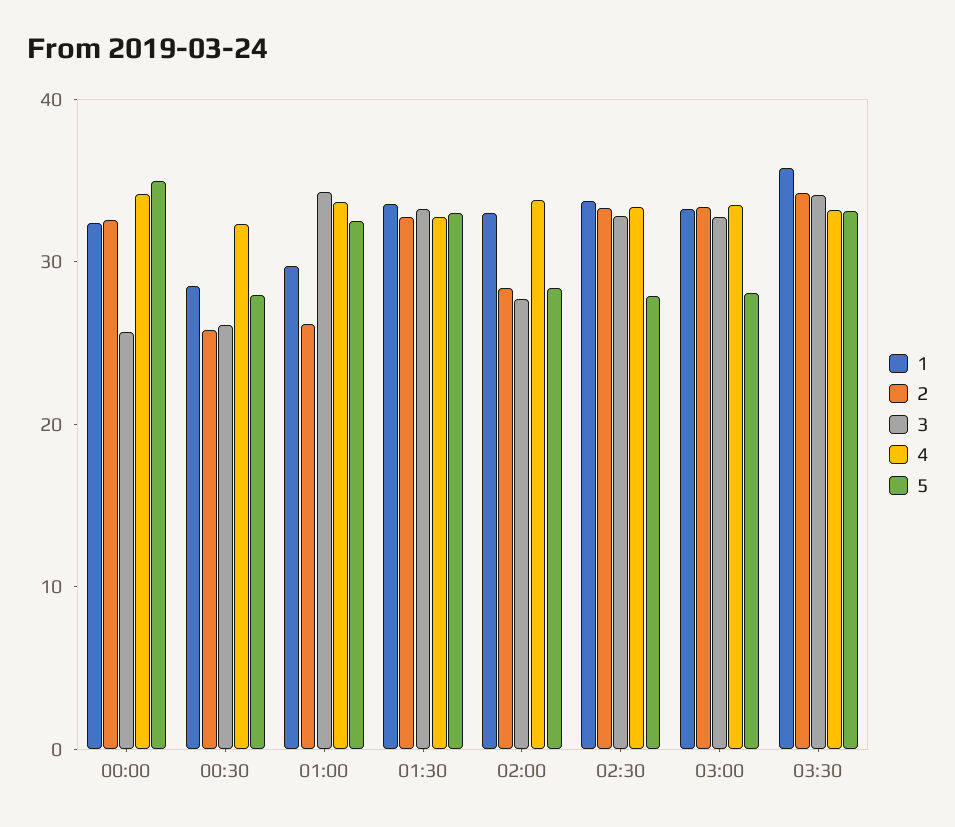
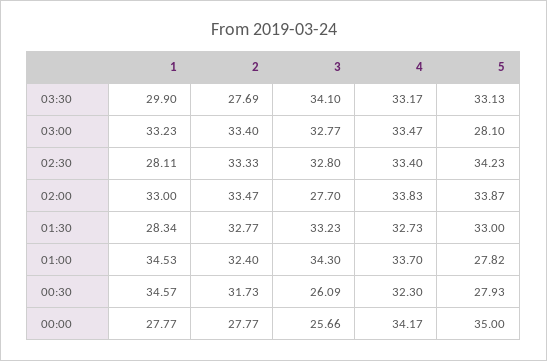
  {
    "1": {
-     "00:00": 32,
+     "00:00": 27.77,
-     "00:30": 28,
+     "00:30": 34.57,
-     "01:00": 30,
+     "01:00": 34.53,
-     "01:30": 34,
+     "01:30": 28.34,
      "02:00": 33,
-     "02:30": 34,
+     "02:30": 28.11,
      "03:00": 33.23,
-     "03:30": 36
+     "03:30": 29.9
    },
    "2": {
-     "00:00": 32,
+     "00:00": 27.77,
-     "00:30": 26,
+     "00:30": 31.73,
-     "01:00": 26,
+     "01:00": 32.4,
      "01:30": 32.77,
-     "02:00": 28,
+     "02:00": 33.47,
      "02:30": 33.33,
      "03:00": 33.4,
-     "03:30": 34
+     "03:30": 27.69
    },
    "3": {
      "00:00": 25.66,
      "00:30": 26.09,
      "01:00": 34.3,
      "01:30": 33.23,
      "02:00": 27.7,
      "02:30": 32.8,
      "03:00": 32.77,
      "03:30": 34.1
    },
    "4": {
      "00:00": 34.17,
      "00:30": 32.3,
      "01:00": 33.7,
      "01:30": 32.73,
      "02:00": 33.83,
      "02:30": 33.4,
      "03:00": 33.47,
      "03:30": 33.17
    },
    "5": {
      "00:00": 35,
      "00:30": 27.93,
-     "01:00": 32,
+     "01:00": 27.82,
      "01:30": 33,
-     "02:00": 28,
+     "02:00": 33.87,
-     "02:30": 28,
+     "02:30": 34.23,
      "03:00": 28.1,
      "03:30": 33.13
    }
  }

